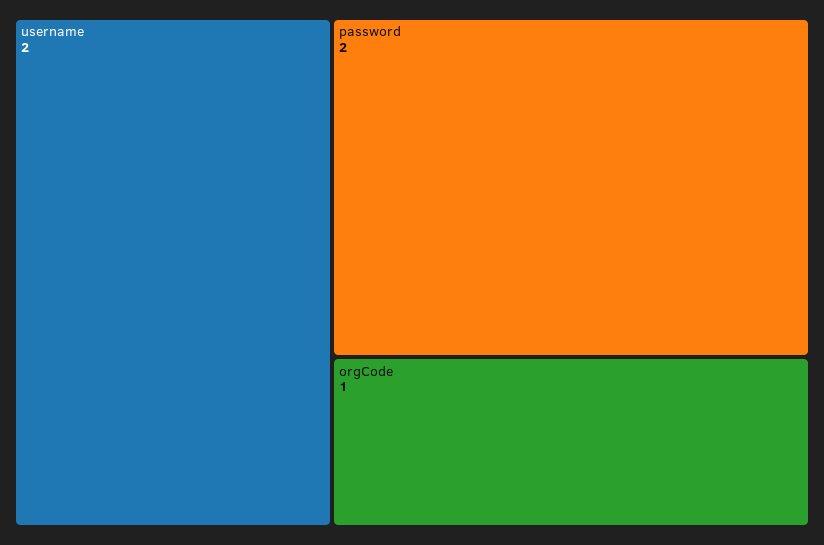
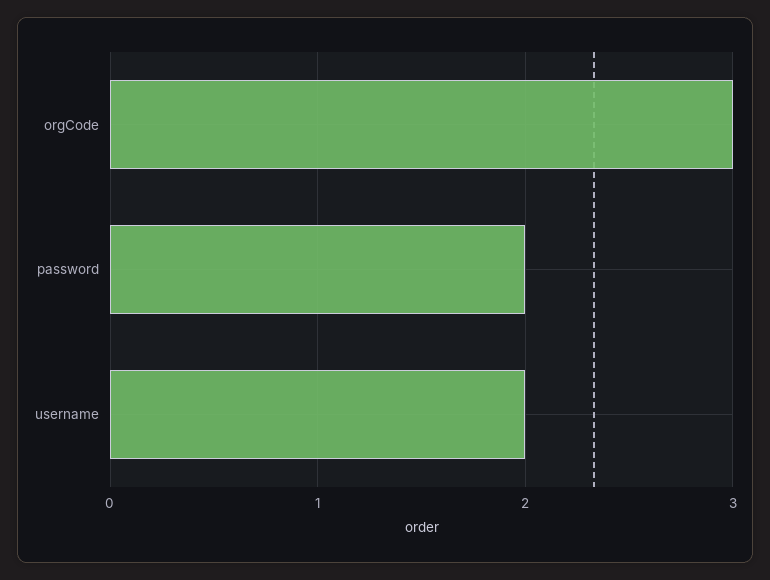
  {
    "username": 2,
    "password": 2,
-   "orgCode": 1
+   "orgCode": 3
  }

